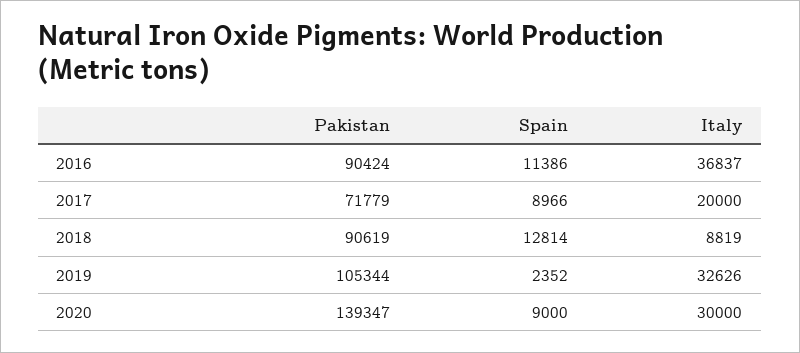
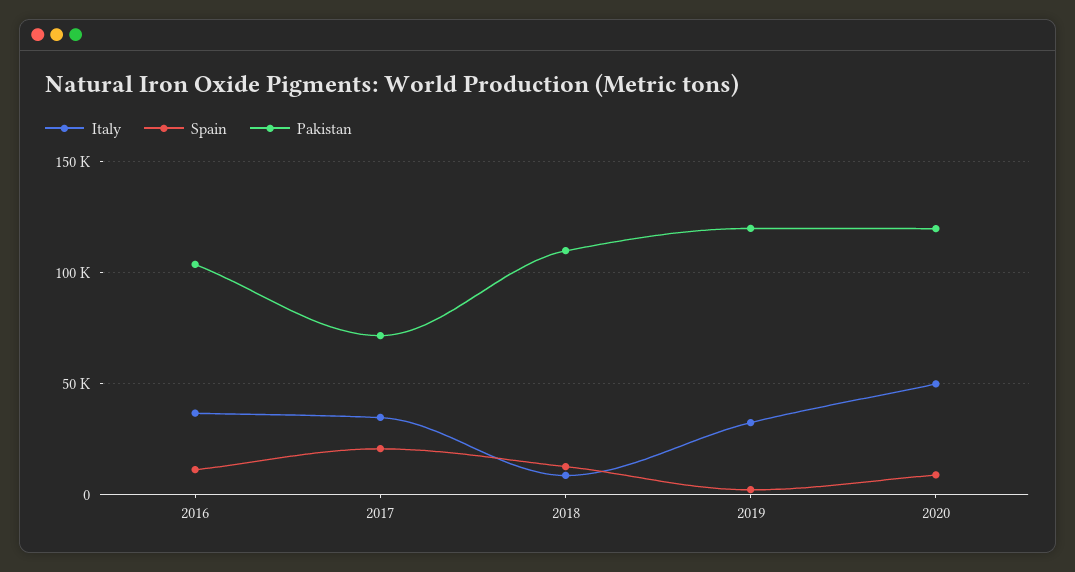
  {
    "Pakistan": {
-     "2016": 90424,
+     "2016": 105000,
      "2017": 71779,
-     "2018": 90619,
+     "2018": 110000,
-     "2019": 105344,
+     "2019": 120000,
-     "2020": 139347
+     "2020": 120000
    },
    "Spain": {
      "2016": 11386,
-     "2017": 8966,
+     "2017": 20000,
      "2018": 12814,
      "2019": 2352,
      "2020": 9000
    },
    "Italy": {
      "2016": 36837,
-     "2017": 20000,
+     "2017": 35000,
      "2018": 8819,
      "2019": 32626,
-     "2020": 30000
+     "2020": 50000
    }
  }

